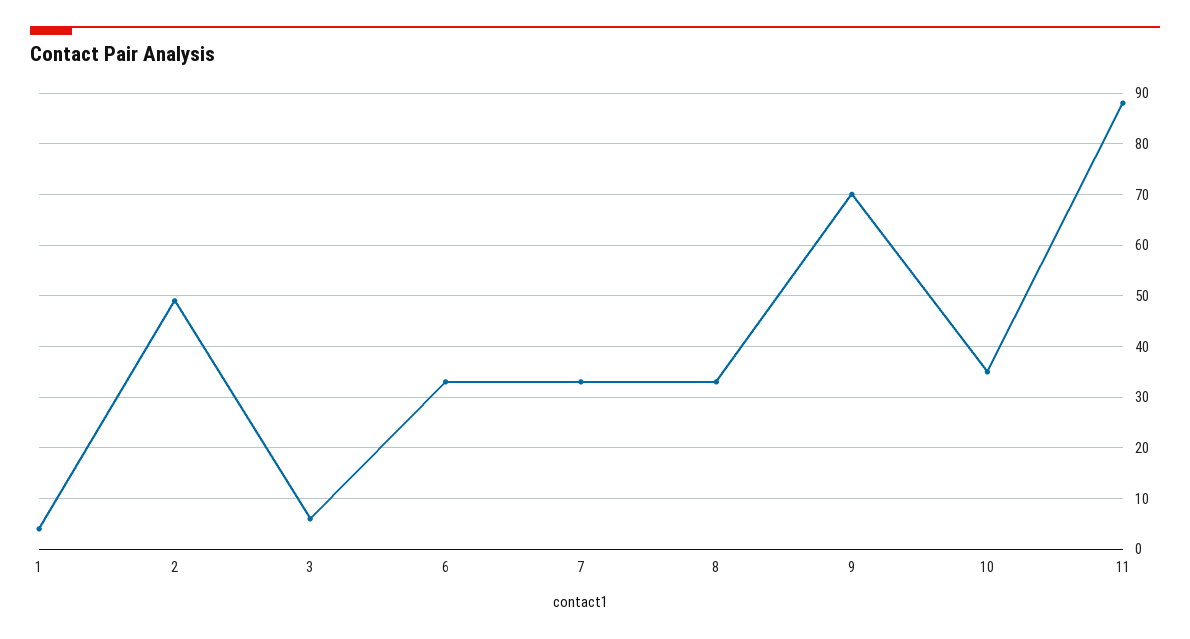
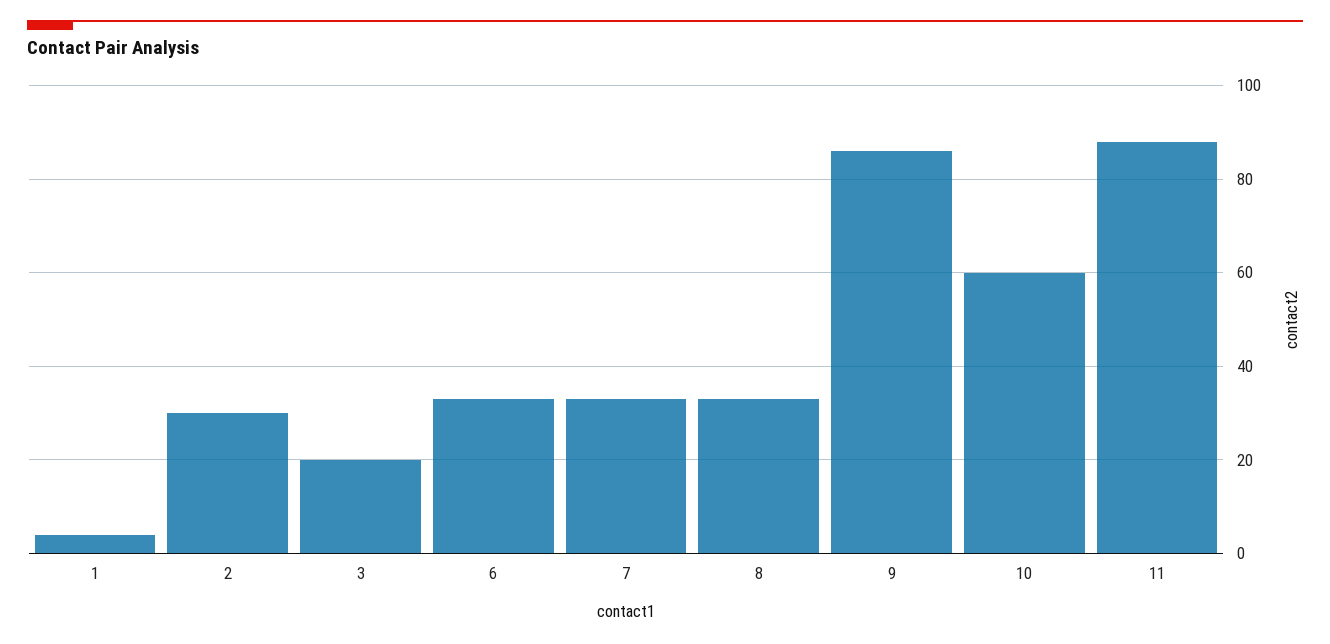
  {
    "1": 5,
-   "2": 50,
+   "2": 30,
-   "3": 5,
+   "3": 20,
    "6": 35,
    "7": 35,
    "8": 35,
-   "9": 70,
+   "9": 85,
-   "10": 35,
+   "10": 60,
    "11": 90
  }

